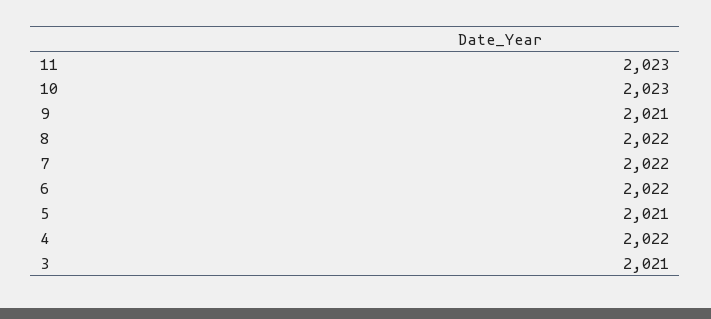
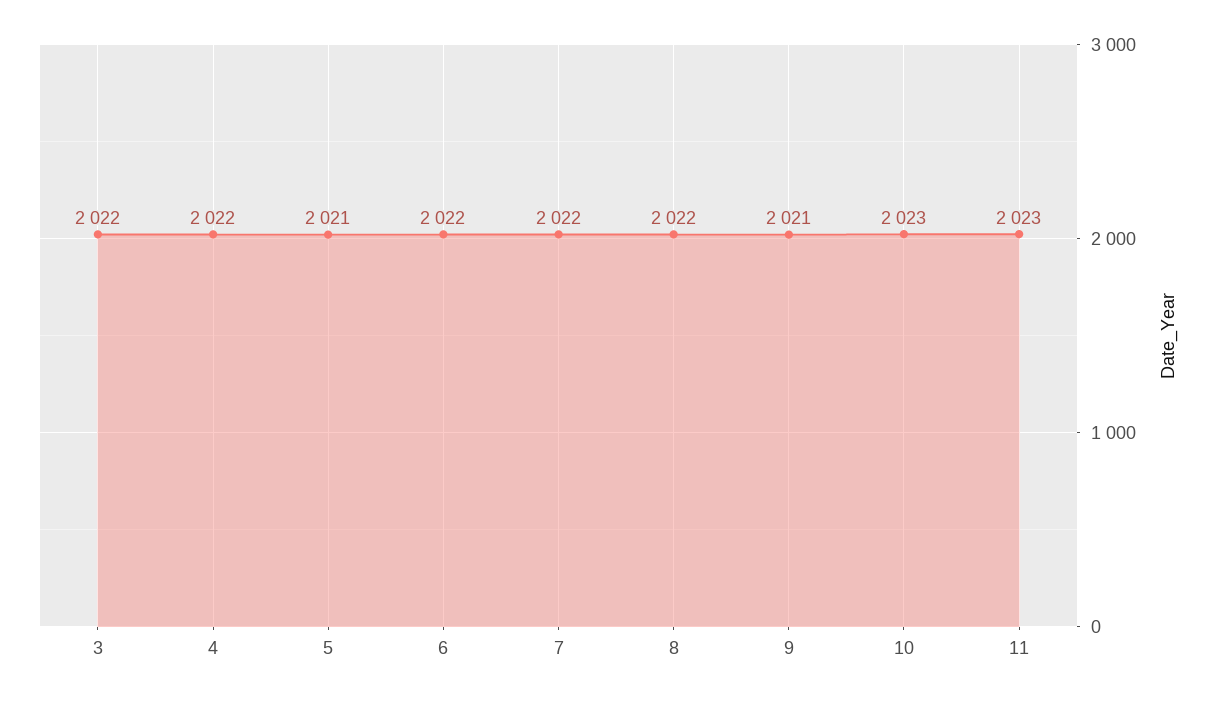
  {
    "11": 2023,
    "10": 2023,
    "9": 2021,
    "8": 2022,
    "7": 2022,
    "6": 2022,
    "5": 2021,
    "4": 2022,
-   "3": 2021
+   "3": 2022
  }

